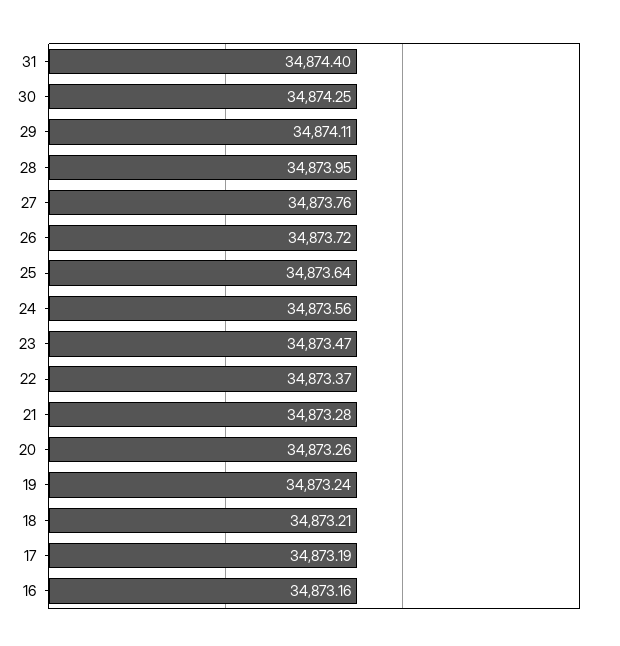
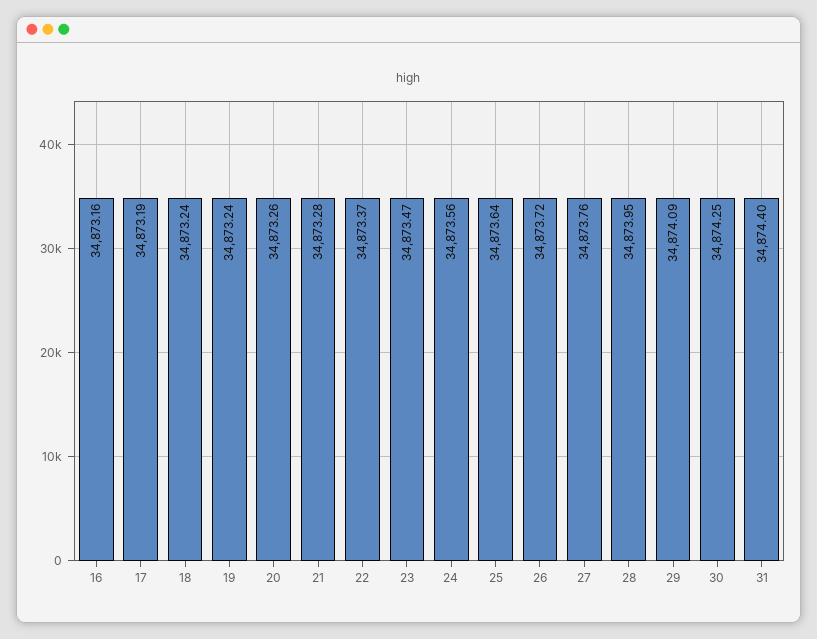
  {
    "31": 34874.4,
    "30": 34874.25,
-   "29": 34874.11,
+   "29": 34874.09,
    "28": 34873.95,
    "27": 34873.76,
    "26": 34873.72,
    "25": 34873.64,
    "24": 34873.56,
    "23": 34873.47,
    "22": 34873.37,
    "21": 34873.28,
    "20": 34873.26,
    "19": 34873.24,
-   "18": 34873.21,
+   "18": 34873.24,
    "17": 34873.19,
    "16": 34873.16
  }

